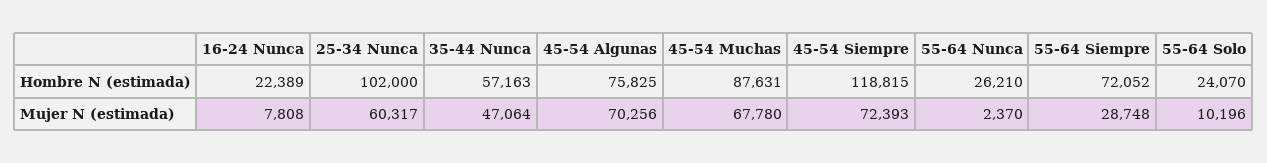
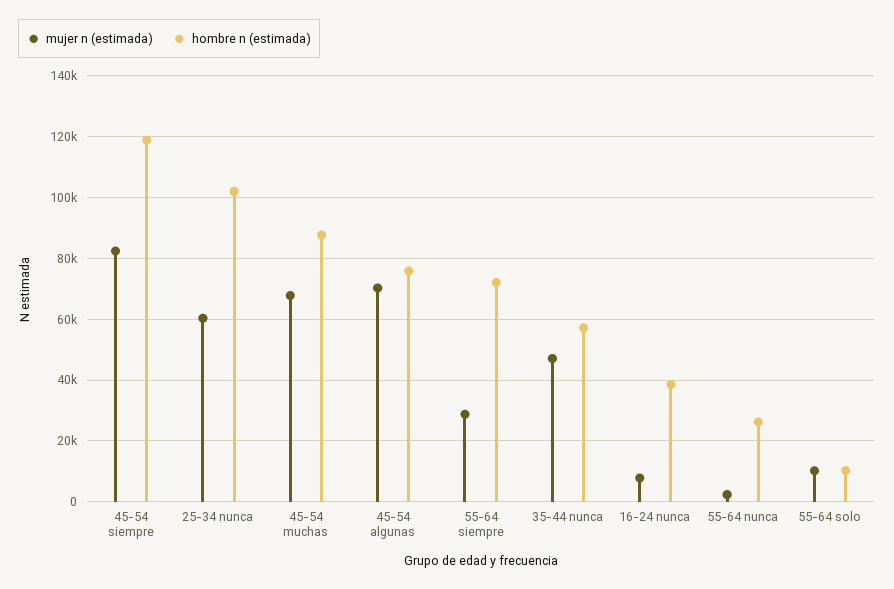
  {
    "Hombre N (estimada)": {
-     "16-24 Nunca": 22389,
+     "16-24 Nunca": 38000,
      "25-34 Nunca": 102000,
      "35-44 Nunca": 57163,
      "45-54 Algunas": 75825,
      "45-54 Muchas": 87631,
      "45-54 Siempre": 118815,
      "55-64 Nunca": 26210,
      "55-64 Siempre": 72052,
-     "55-64 Solo": 24070
+     "55-64 Solo": 10000
    },
    "Mujer N (estimada)": {
      "16-24 Nunca": 7808,
      "25-34 Nunca": 60317,
      "35-44 Nunca": 47064,
      "45-54 Algunas": 70256,
      "45-54 Muchas": 67780,
-     "45-54 Siempre": 72393,
+     "45-54 Siempre": 82000,
      "55-64 Nunca": 2370,
      "55-64 Siempre": 28748,
      "55-64 Solo": 10196
    }
  }

